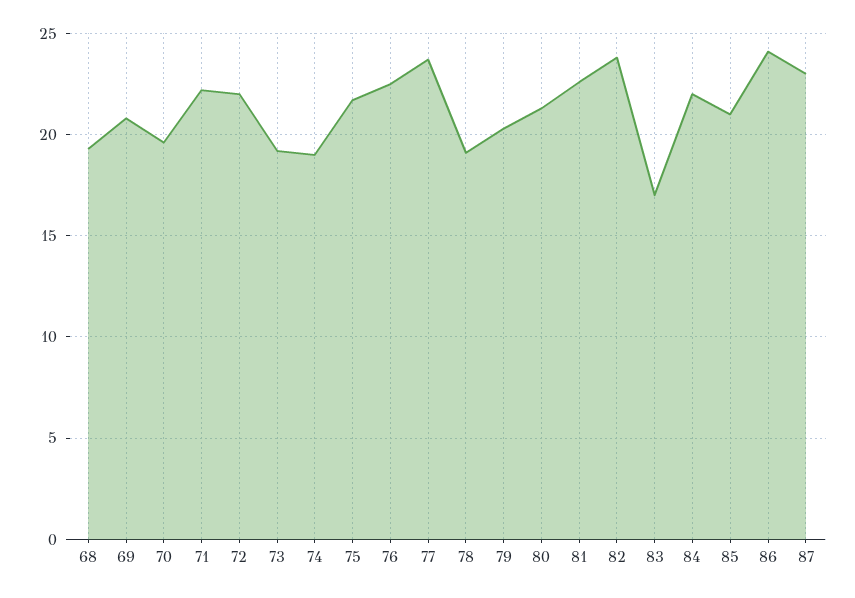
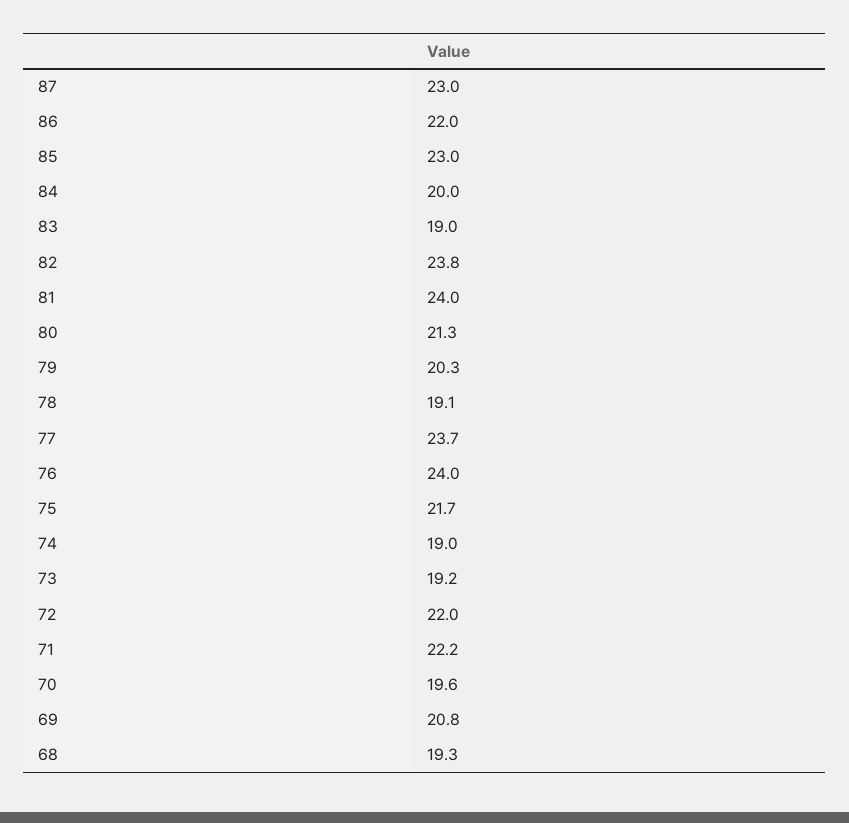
  {
    "68": 19.3,
    "69": 20.8,
    "70": 19.6,
    "71": 22.2,
    "72": 22,
    "73": 19.2,
    "74": 19,
    "75": 21.7,
-   "76": 22.5,
+   "76": 24,
    "77": 23.7,
    "78": 19.1,
    "79": 20.3,
    "80": 21.3,
-   "81": 22.5,
+   "81": 24,
    "82": 23.8,
-   "83": 17,
+   "83": 19,
-   "84": 22,
+   "84": 20,
-   "85": 21,
+   "85": 23,
-   "86": 24,
+   "86": 22,
    "87": 23
  }

